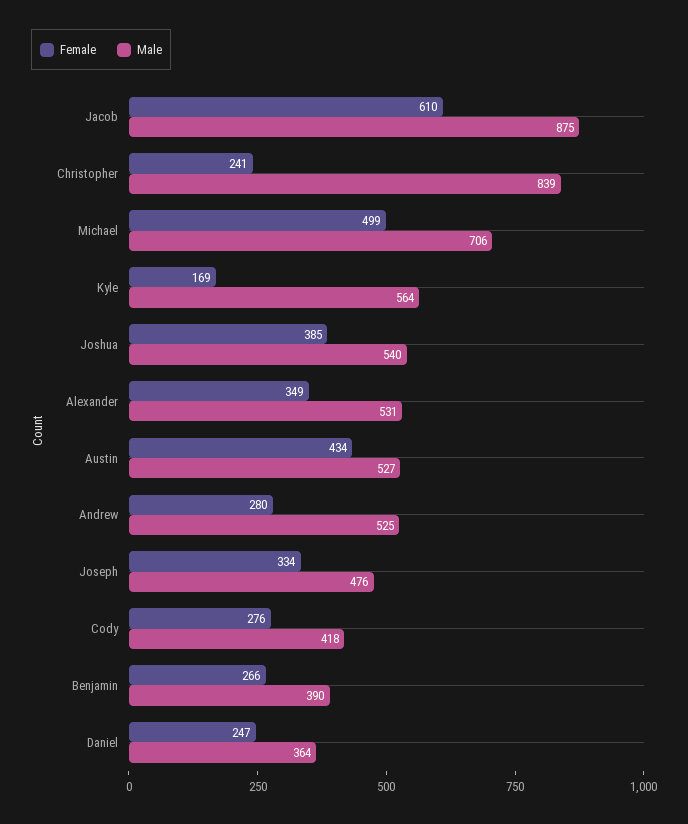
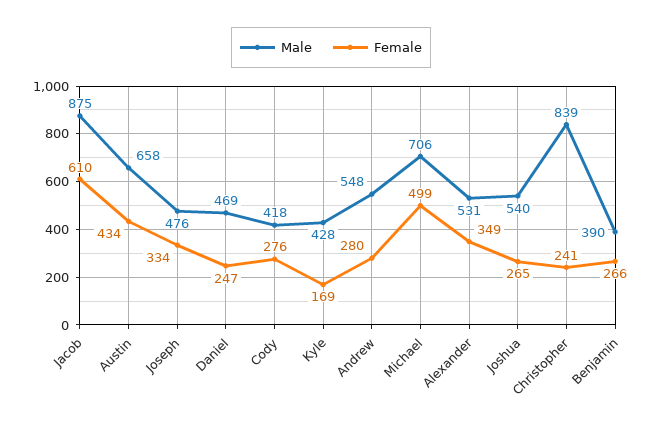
  {
    "Female": {
      "Jacob": 610,
      "Christopher": 241,
      "Michael": 499,
      "Kyle": 169,
-     "Joshua": 385,
+     "Joshua": 265,
      "Alexander": 349,
      "Austin": 434,
      "Andrew": 280,
      "Joseph": 334,
      "Cody": 276,
      "Benjamin": 266,
      "Daniel": 247
    },
    "Male": {
      "Jacob": 875,
      "Christopher": 839,
      "Michael": 706,
-     "Kyle": 564,
+     "Kyle": 428,
      "Joshua": 540,
      "Alexander": 531,
-     "Austin": 527,
+     "Austin": 658,
-     "Andrew": 525,
+     "Andrew": 548,
      "Joseph": 476,
      "Cody": 418,
      "Benjamin": 390,
-     "Daniel": 364
+     "Daniel": 469
    }
  }

